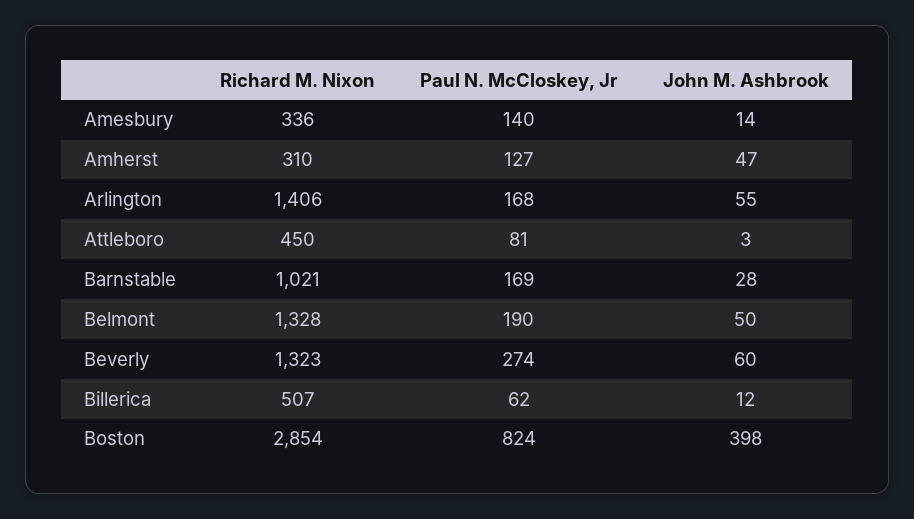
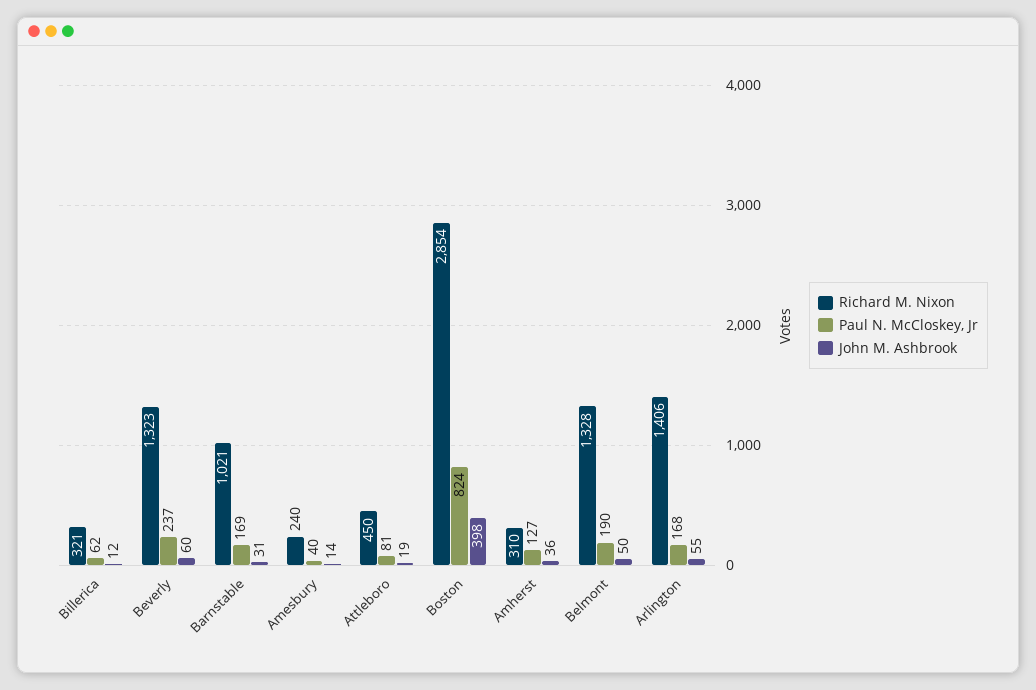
  {
    "Richard M. Nixon": {
-     "Amesbury": 336,
+     "Amesbury": 240,
      "Amherst": 310,
      "Arlington": 1406,
      "Attleboro": 450,
      "Barnstable": 1021,
      "Belmont": 1328,
      "Beverly": 1323,
-     "Billerica": 507,
+     "Billerica": 321,
      "Boston": 2854
    },
    "Paul N. McCloskey, Jr": {
-     "Amesbury": 140,
+     "Amesbury": 40,
      "Amherst": 127,
      "Arlington": 168,
      "Attleboro": 81,
      "Barnstable": 169,
      "Belmont": 190,
-     "Beverly": 274,
+     "Beverly": 237,
      "Billerica": 62,
      "Boston": 824
    },
    "John M. Ashbrook": {
      "Amesbury": 14,
-     "Amherst": 47,
+     "Amherst": 36,
      "Arlington": 55,
-     "Attleboro": 3,
+     "Attleboro": 19,
-     "Barnstable": 28,
+     "Barnstable": 31,
      "Belmont": 50,
      "Beverly": 60,
      "Billerica": 12,
      "Boston": 398
    }
  }

